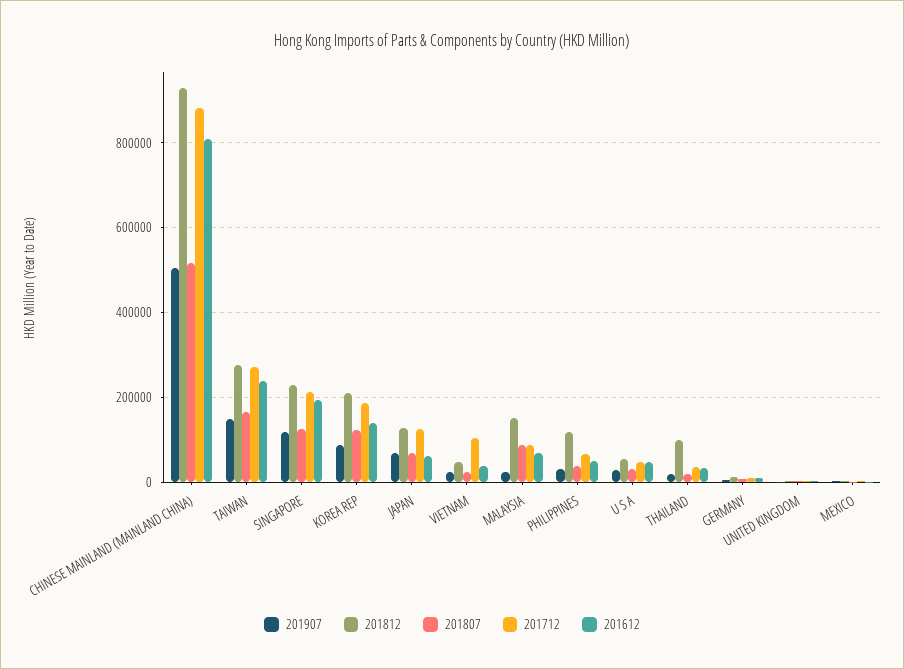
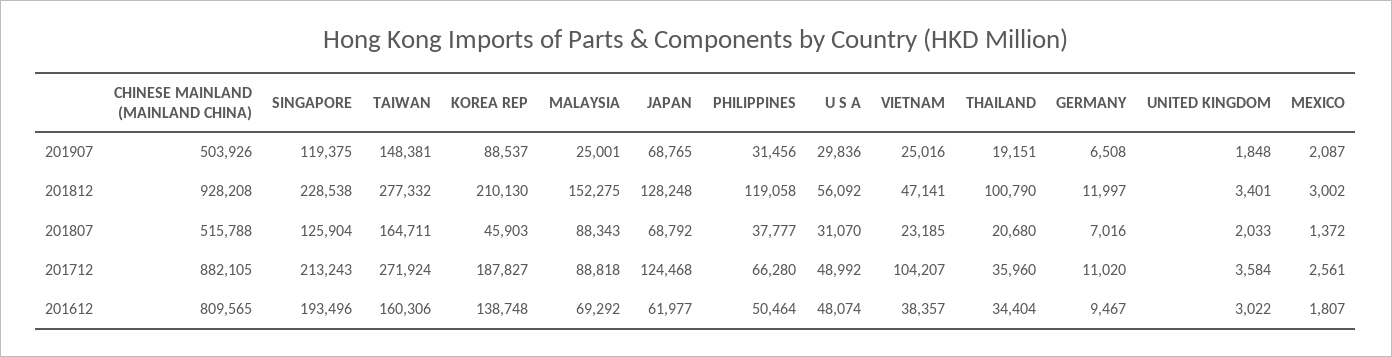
  {
    "201907": {
      "CHINESE MAINLAND (MAINLAND CHINA)": 503926,
      "TAIWAN": 148381,
      "SINGAPORE": 119375,
      "KOREA REP": 88537,
      "JAPAN": 68765,
      "VIETNAM": 25016,
      "MALAYSIA": 25001,
      "PHILIPPINES": 31456,
      "U S A": 29836,
      "THAILAND": 19151,
      "GERMANY": 6508,
      "UNITED KINGDOM": 1848,
      "MEXICO": 2087
    },
    "201812": {
      "CHINESE MAINLAND (MAINLAND CHINA)": 928208,
      "TAIWAN": 277332,
      "SINGAPORE": 228538,
      "KOREA REP": 210130,
      "JAPAN": 128248,
      "VIETNAM": 47141,
      "MALAYSIA": 152275,
      "PHILIPPINES": 119058,
      "U S A": 56092,
      "THAILAND": 100790,
      "GERMANY": 11997,
      "UNITED KINGDOM": 3401,
      "MEXICO": 3002
    },
    "201807": {
      "CHINESE MAINLAND (MAINLAND CHINA)": 515788,
      "TAIWAN": 164711,
      "SINGAPORE": 125904,
-     "KOREA REP": 120000,
+     "KOREA REP": 45903,
      "JAPAN": 68792,
      "VIETNAM": 23185,
      "MALAYSIA": 88343,
      "PHILIPPINES": 37777,
      "U S A": 31070,
      "THAILAND": 20680,
      "GERMANY": 7016,
      "UNITED KINGDOM": 2033,
      "MEXICO": 1372
    },
    "201712": {
      "CHINESE MAINLAND (MAINLAND CHINA)": 882105,
      "TAIWAN": 271924,
      "SINGAPORE": 213243,
      "KOREA REP": 187827,
      "JAPAN": 124468,
      "VIETNAM": 104207,
      "MALAYSIA": 88818,
      "PHILIPPINES": 66280,
      "U S A": 48992,
      "THAILAND": 35960,
      "GERMANY": 11020,
      "UNITED KINGDOM": 3584,
      "MEXICO": 2561
    },
    "201612": {
      "CHINESE MAINLAND (MAINLAND CHINA)": 809565,
-     "TAIWAN": 240000,
+     "TAIWAN": 160306,
      "SINGAPORE": 193496,
      "KOREA REP": 138748,
      "JAPAN": 61977,
      "VIETNAM": 38357,
      "MALAYSIA": 69292,
      "PHILIPPINES": 50464,
      "U S A": 48074,
      "THAILAND": 34404,
      "GERMANY": 9467,
      "UNITED KINGDOM": 3022,
      "MEXICO": 1807
    }
  }

